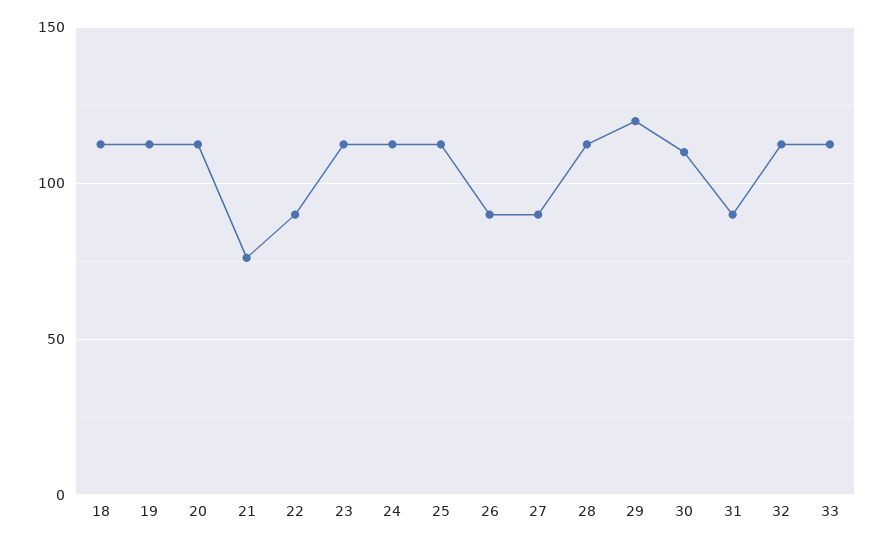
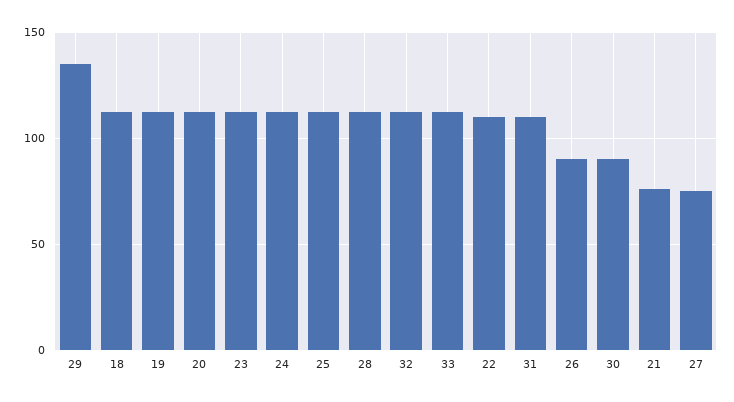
  {
    "18": 115,
    "19": 115,
    "20": 115,
    "21": 75,
-   "22": 90,
+   "22": 110,
    "23": 115,
    "24": 115,
    "25": 115,
    "26": 90,
-   "27": 90,
+   "27": 75,
    "28": 115,
-   "29": 120,
+   "29": 135,
-   "30": 110,
+   "30": 90,
-   "31": 90,
+   "31": 110,
    "32": 115,
    "33": 115
  }

